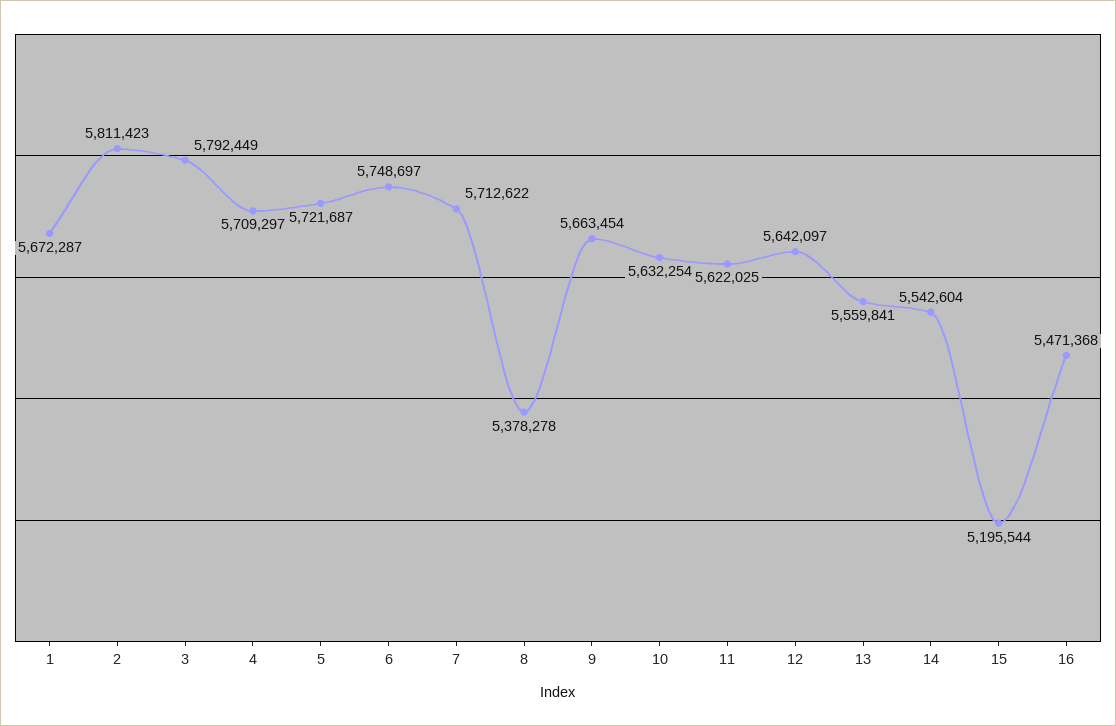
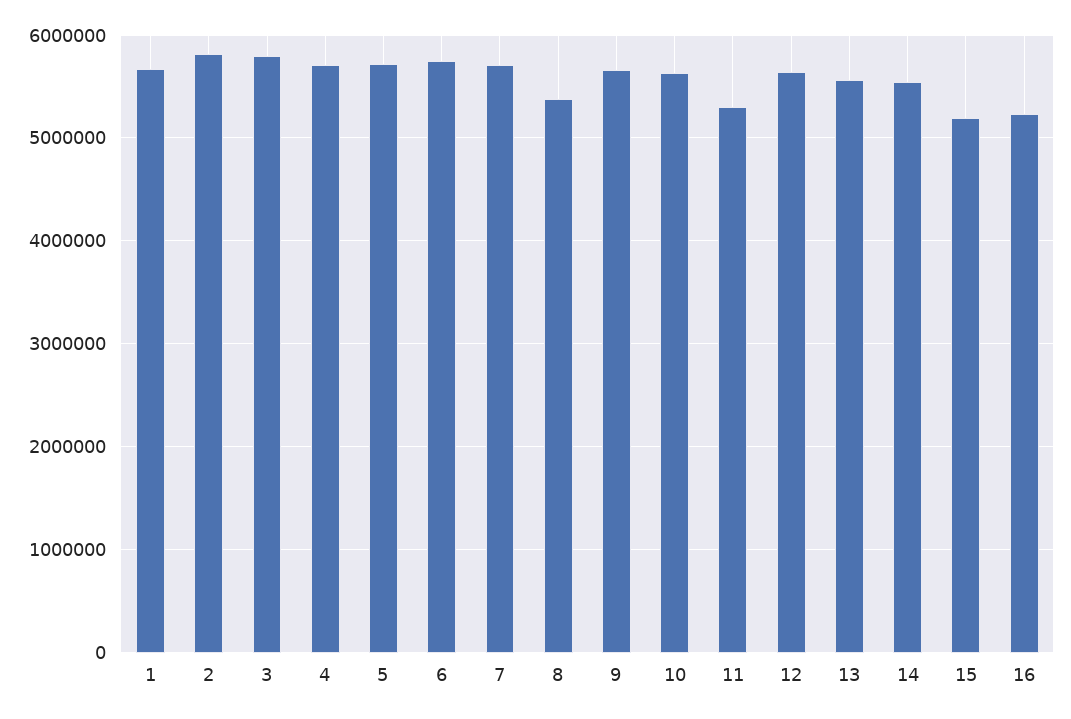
  {
    "1": 5672287,
    "2": 5811423,
    "3": 5792449,
    "4": 5709297,
    "5": 5721687,
    "6": 5748697,
    "7": 5712622,
    "8": 5378278,
    "9": 5663454,
    "10": 5632254,
-   "11": 5622025,
+   "11": 5300000,
    "12": 5642097,
    "13": 5559841,
    "14": 5542604,
    "15": 5195544,
-   "16": 5471368
+   "16": 5200000
  }

